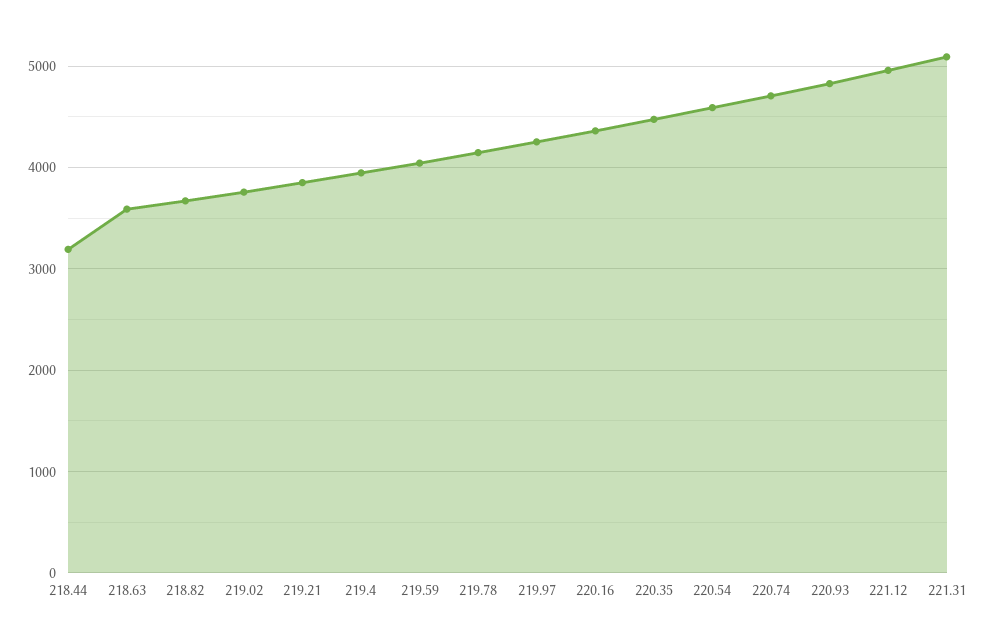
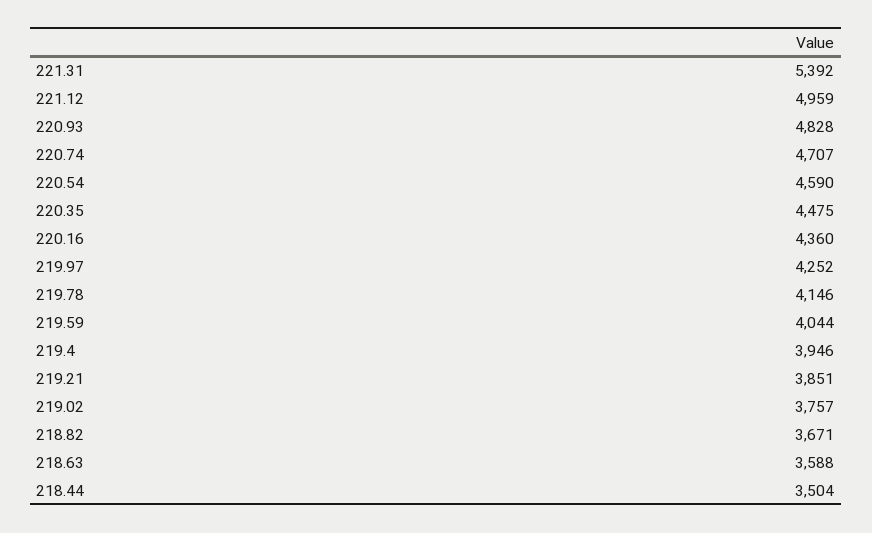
  {
-   "218.44": 3200,
+   "218.44": 3504,
    "218.63": 3588,
    "218.82": 3671,
    "219.02": 3757,
    "219.21": 3851,
    "219.4": 3946,
    "219.59": 4044,
    "219.78": 4146,
    "219.97": 4252,
    "220.16": 4360,
    "220.35": 4475,
    "220.54": 4590,
    "220.74": 4707,
    "220.93": 4828,
    "221.12": 4959,
-   "221.31": 5100
+   "221.31": 5392
  }

